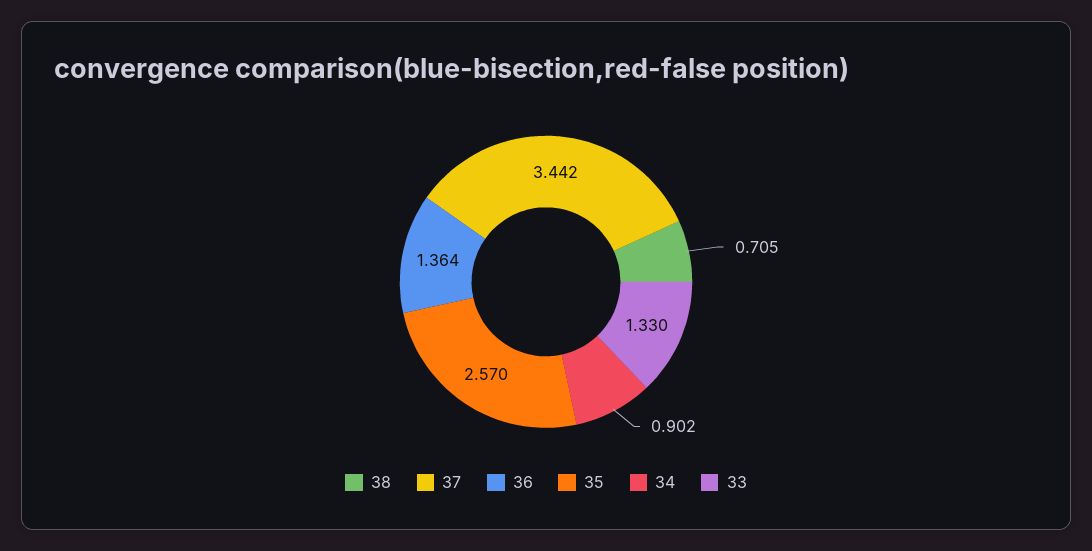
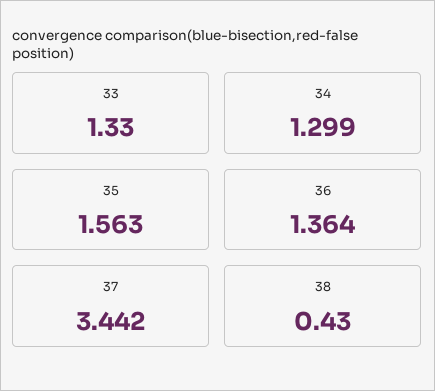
  {
-   "38": 0.705,
+   "38": 0.43,
    "37": 3.442,
    "36": 1.364,
-   "35": 2.57,
+   "35": 1.563,
-   "34": 0.902,
+   "34": 1.299,
    "33": 1.33
  }

